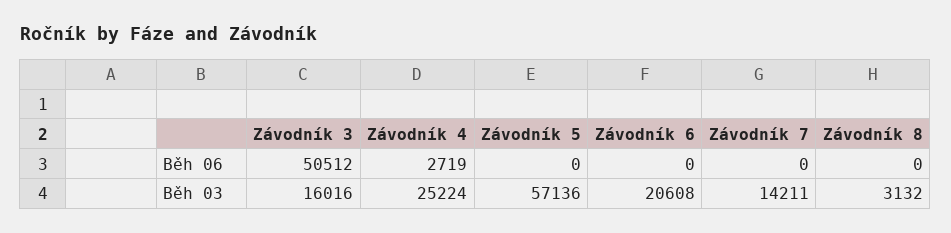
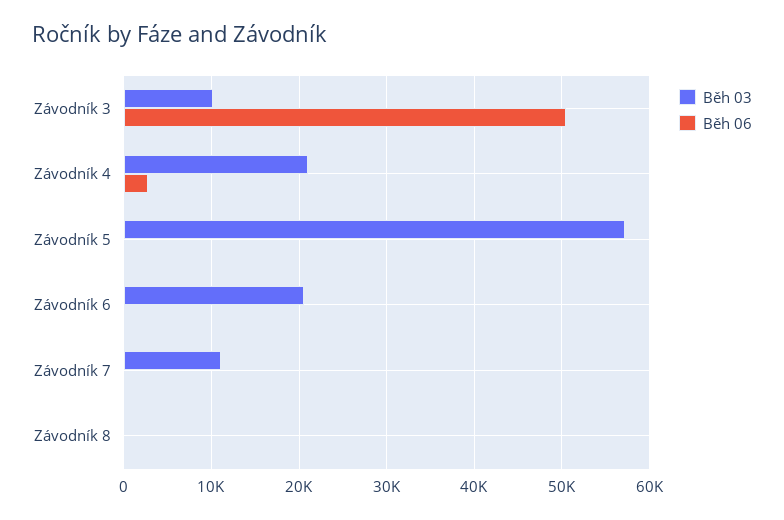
  {
    "Běh 06": {
      "Závodník 3": 50512,
      "Závodník 4": 2719,
      "Závodník 5": 0,
      "Závodník 6": 0,
      "Závodník 7": 0,
      "Závodník 8": 0
    },
    "Běh 03": {
-     "Závodník 3": 16016,
+     "Závodník 3": 10000,
-     "Závodník 4": 25224,
+     "Závodník 4": 21000,
      "Závodník 5": 57136,
      "Závodník 6": 20608,
-     "Závodník 7": 14211,
+     "Závodník 7": 11000,
-     "Závodník 8": 3132
+     "Závodník 8": 0
    }
  }

